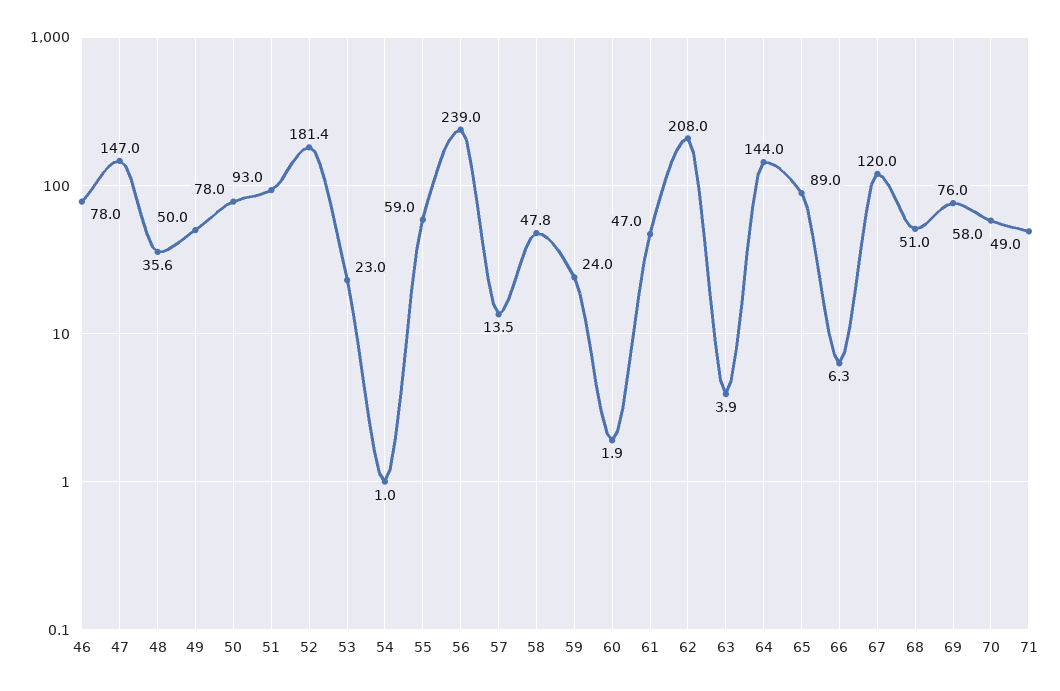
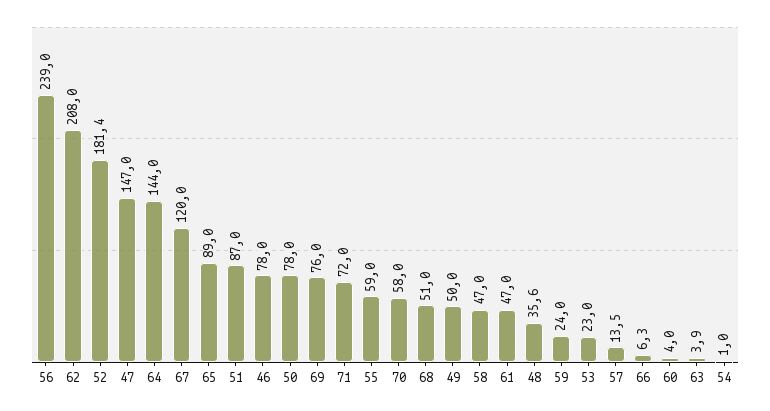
  {
    "46": 78,
    "47": 147,
    "48": 35.6,
    "49": 50,
    "50": 78,
-   "51": 93,
+   "51": 87,
    "52": 181.4,
    "53": 23,
    "54": 1,
    "55": 59,
    "56": 239,
    "57": 13.5,
-   "58": 47.8,
+   "58": 47,
    "59": 24,
-   "60": 1.9,
+   "60": 4,
    "61": 47,
    "62": 208,
    "63": 3.9,
    "64": 144,
    "65": 89,
    "66": 6.3,
    "67": 120,
    "68": 51,
    "69": 76,
    "70": 58,
-   "71": 49
+   "71": 72
  }

